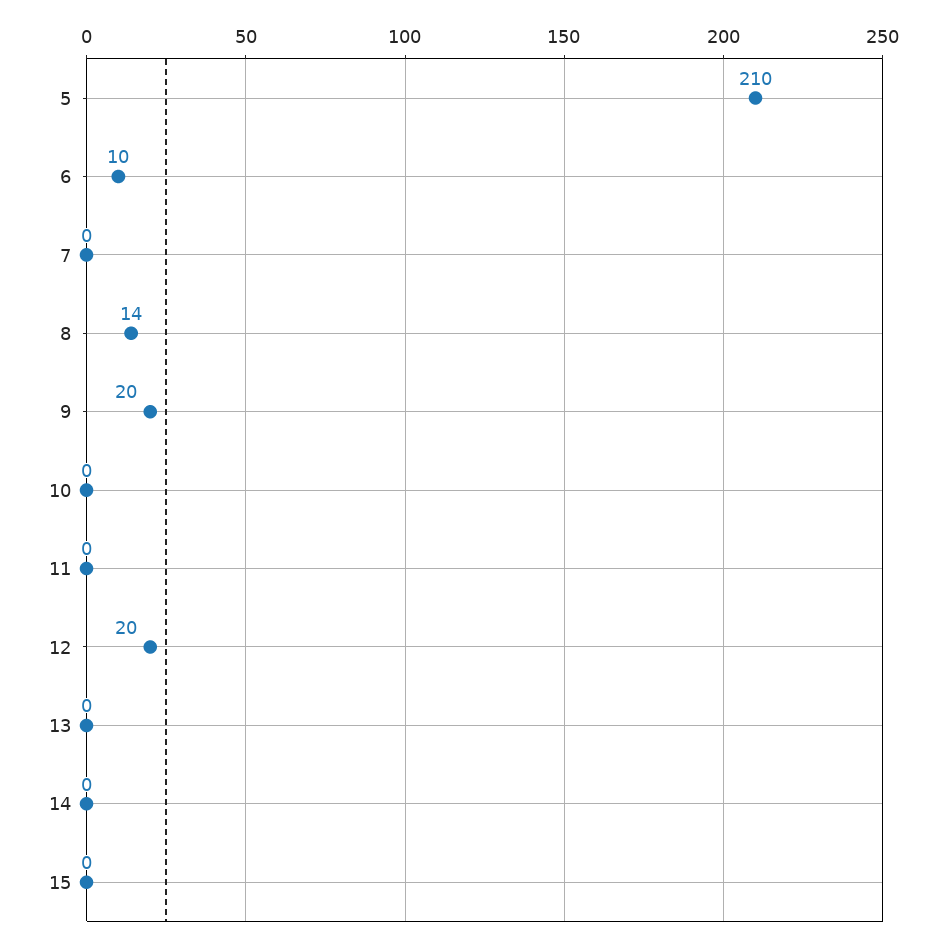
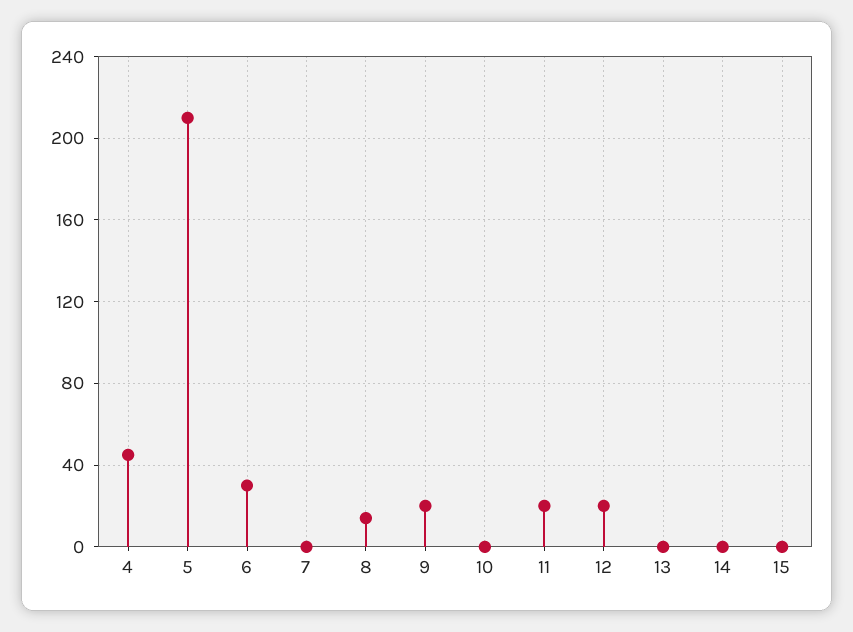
  {
    "5": 210,
-   "6": 10,
+   "6": 30,
    "7": 0,
    "8": 14,
    "9": 20,
    "10": 0,
-   "11": 0,
+   "11": 20,
    "12": 20,
    "13": 0,
    "14": 0,
-   "15": 0
+   "15": 0,
+   "4": 45
  }

